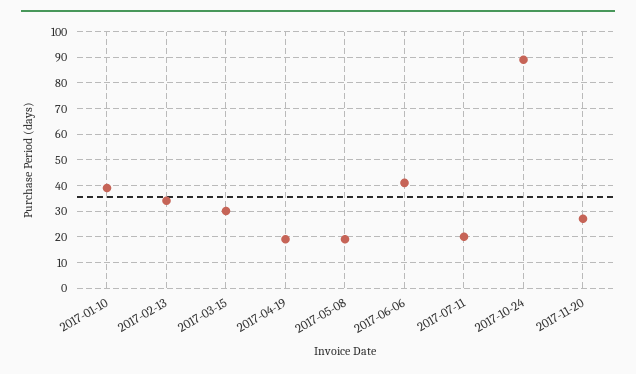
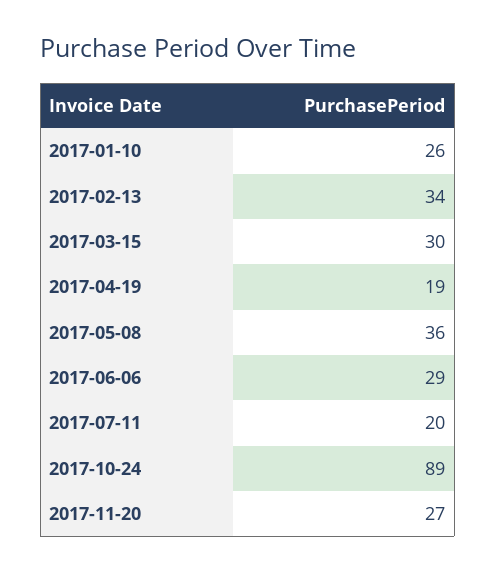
  {
-   "2017-01-10": 40,
+   "2017-01-10": 26,
    "2017-02-13": 34,
    "2017-03-15": 30,
    "2017-04-19": 19,
-   "2017-05-08": 20,
+   "2017-05-08": 36,
-   "2017-06-06": 40,
+   "2017-06-06": 29,
    "2017-07-11": 20,
    "2017-10-24": 89,
    "2017-11-20": 27
  }

